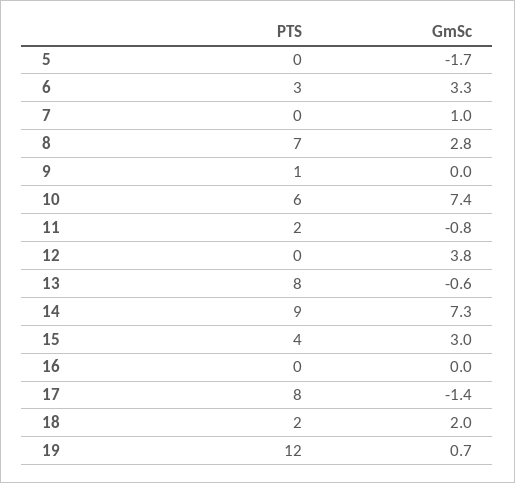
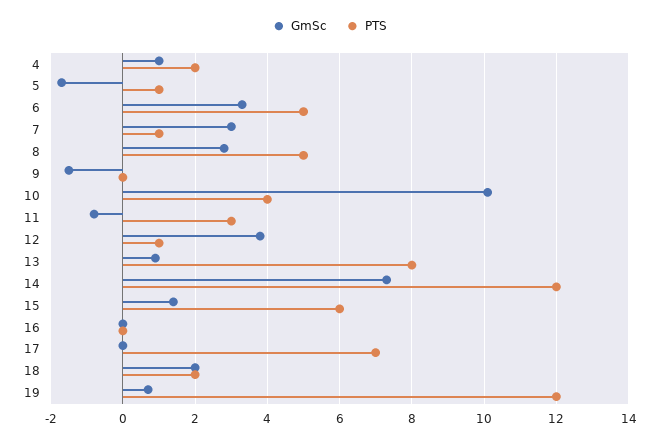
  {
    "PTS": {
-     "5": 0,
+     "5": 1,
-     "6": 3,
+     "6": 5,
-     "7": 0,
+     "7": 1,
-     "8": 7,
+     "8": 5,
-     "9": 1,
+     "9": 0,
-     "10": 6,
+     "10": 4,
-     "11": 2,
+     "11": 3,
-     "12": 0,
+     "12": 1,
      "13": 8,
-     "14": 9,
+     "14": 12,
-     "15": 4,
+     "15": 6,
      "16": 0,
-     "17": 8,
+     "17": 7,
      "18": 2,
-     "19": 12
+     "19": 12,
+     "4": 2
    },
    "GmSc": {
      "5": -1.7,
      "6": 3.3,
-     "7": 1,
+     "7": 3,
      "8": 2.8,
-     "9": 0,
+     "9": -1.5,
-     "10": 7.4,
+     "10": 10,
      "11": -0.8,
      "12": 3.8,
-     "13": -0.6,
+     "13": 1,
      "14": 7.3,
-     "15": 3,
+     "15": 1.5,
      "16": 0,
-     "17": -1.4,
+     "17": 0,
      "18": 2,
-     "19": 0.7
+     "19": 0.7,
+     "4": 1
    }
  }

